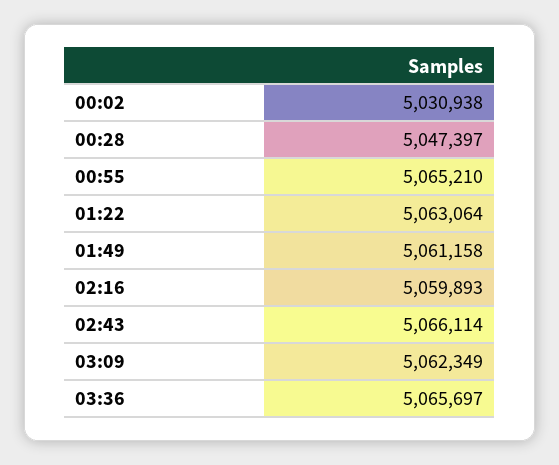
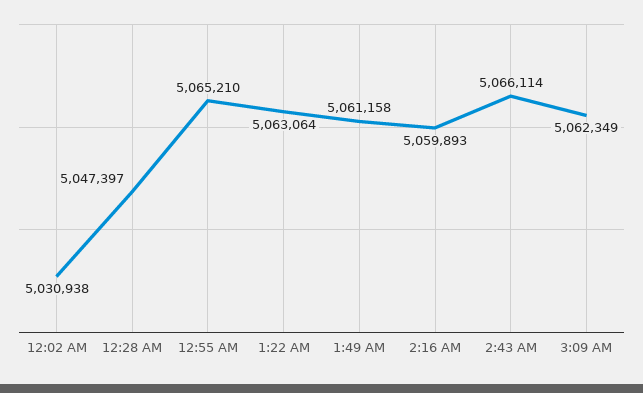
  {
    "00:02": 5030938,
    "00:28": 5047397,
    "00:55": 5065210,
    "01:22": 5063064,
    "01:49": 5061158,
    "02:16": 5059893,
    "02:43": 5066114,
-   "03:09": 5062349,
+   "03:09": 5062349
-   "03:36": 5065697
  }

